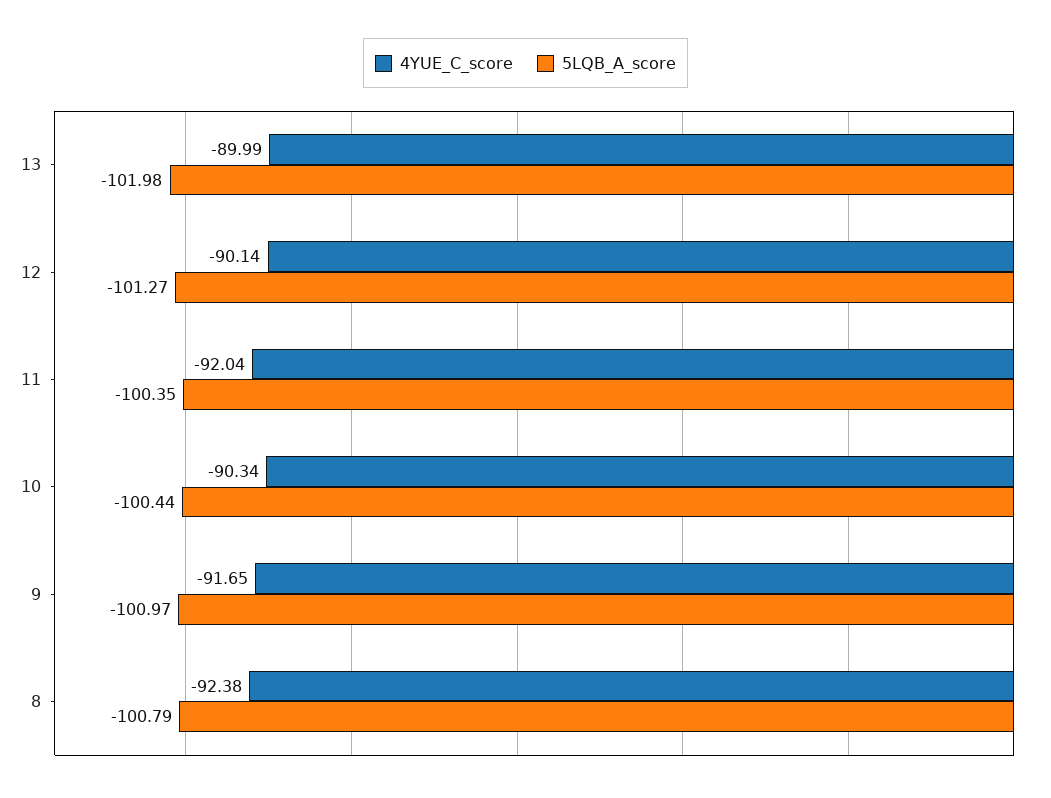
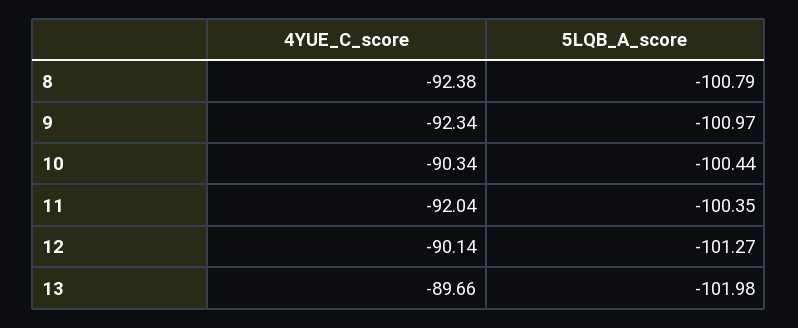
  {
    "4YUE_C_score": {
-     "13": -89.99,
+     "13": -89.66,
      "12": -90.14,
      "11": -92.04,
      "10": -90.34,
-     "9": -91.65,
+     "9": -92.34,
      "8": -92.38
    },
    "5LQB_A_score": {
      "13": -101.98,
      "12": -101.27,
      "11": -100.35,
      "10": -100.44,
      "9": -100.97,
      "8": -100.79
    }
  }

